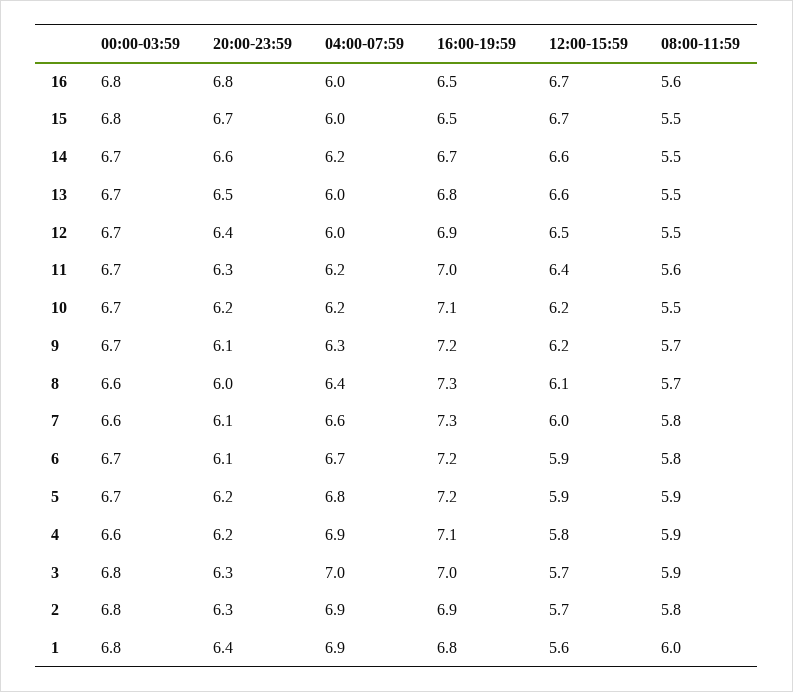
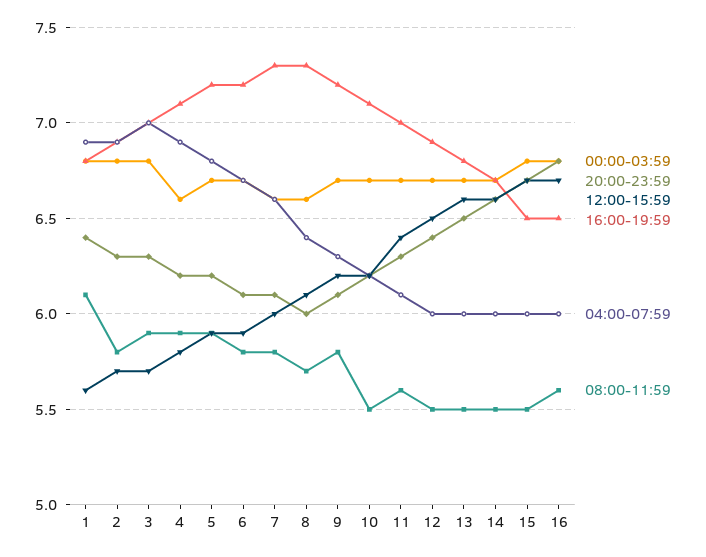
  {
    "00:00-03:59": {
      "16": 6.8,
      "15": 6.8,
      "14": 6.7,
      "13": 6.7,
      "12": 6.7,
      "11": 6.7,
      "10": 6.7,
      "9": 6.7,
      "8": 6.6,
      "7": 6.6,
      "6": 6.7,
      "5": 6.7,
      "4": 6.6,
      "3": 6.8,
      "2": 6.8,
      "1": 6.8
    },
    "20:00-23:59": {
      "16": 6.8,
      "15": 6.7,
      "14": 6.6,
      "13": 6.5,
      "12": 6.4,
      "11": 6.3,
      "10": 6.2,
      "9": 6.1,
      "8": 6,
      "7": 6.1,
      "6": 6.1,
      "5": 6.2,
      "4": 6.2,
      "3": 6.3,
      "2": 6.3,
      "1": 6.4
    },
    "04:00-07:59": {
      "16": 6,
      "15": 6,
-     "14": 6.2,
+     "14": 6,
      "13": 6,
      "12": 6,
-     "11": 6.2,
+     "11": 6.1,
      "10": 6.2,
      "9": 6.3,
      "8": 6.4,
      "7": 6.6,
      "6": 6.7,
      "5": 6.8,
      "4": 6.9,
      "3": 7,
      "2": 6.9,
      "1": 6.9
    },
    "16:00-19:59": {
      "16": 6.5,
      "15": 6.5,
      "14": 6.7,
      "13": 6.8,
      "12": 6.9,
      "11": 7,
      "10": 7.1,
      "9": 7.2,
      "8": 7.3,
      "7": 7.3,
      "6": 7.2,
      "5": 7.2,
      "4": 7.1,
      "3": 7,
      "2": 6.9,
      "1": 6.8
    },
    "12:00-15:59": {
      "16": 6.7,
      "15": 6.7,
      "14": 6.6,
      "13": 6.6,
      "12": 6.5,
      "11": 6.4,
      "10": 6.2,
      "9": 6.2,
      "8": 6.1,
      "7": 6,
      "6": 5.9,
      "5": 5.9,
      "4": 5.8,
      "3": 5.7,
      "2": 5.7,
      "1": 5.6
    },
    "08:00-11:59": {
      "16": 5.6,
      "15": 5.5,
      "14": 5.5,
      "13": 5.5,
      "12": 5.5,
      "11": 5.6,
      "10": 5.5,
-     "9": 5.7,
+     "9": 5.8,
      "8": 5.7,
      "7": 5.8,
      "6": 5.8,
      "5": 5.9,
      "4": 5.9,
      "3": 5.9,
      "2": 5.8,
-     "1": 6
+     "1": 6.1
    }
  }

